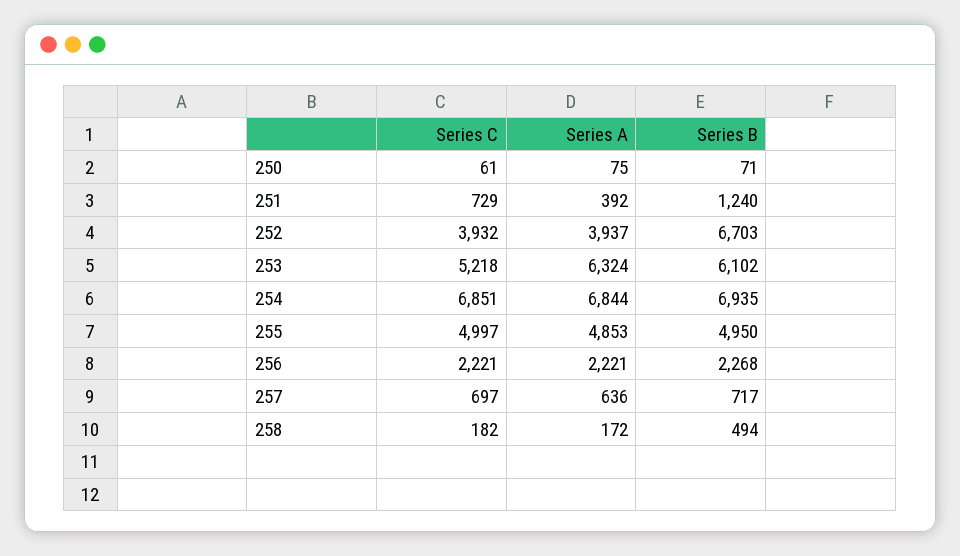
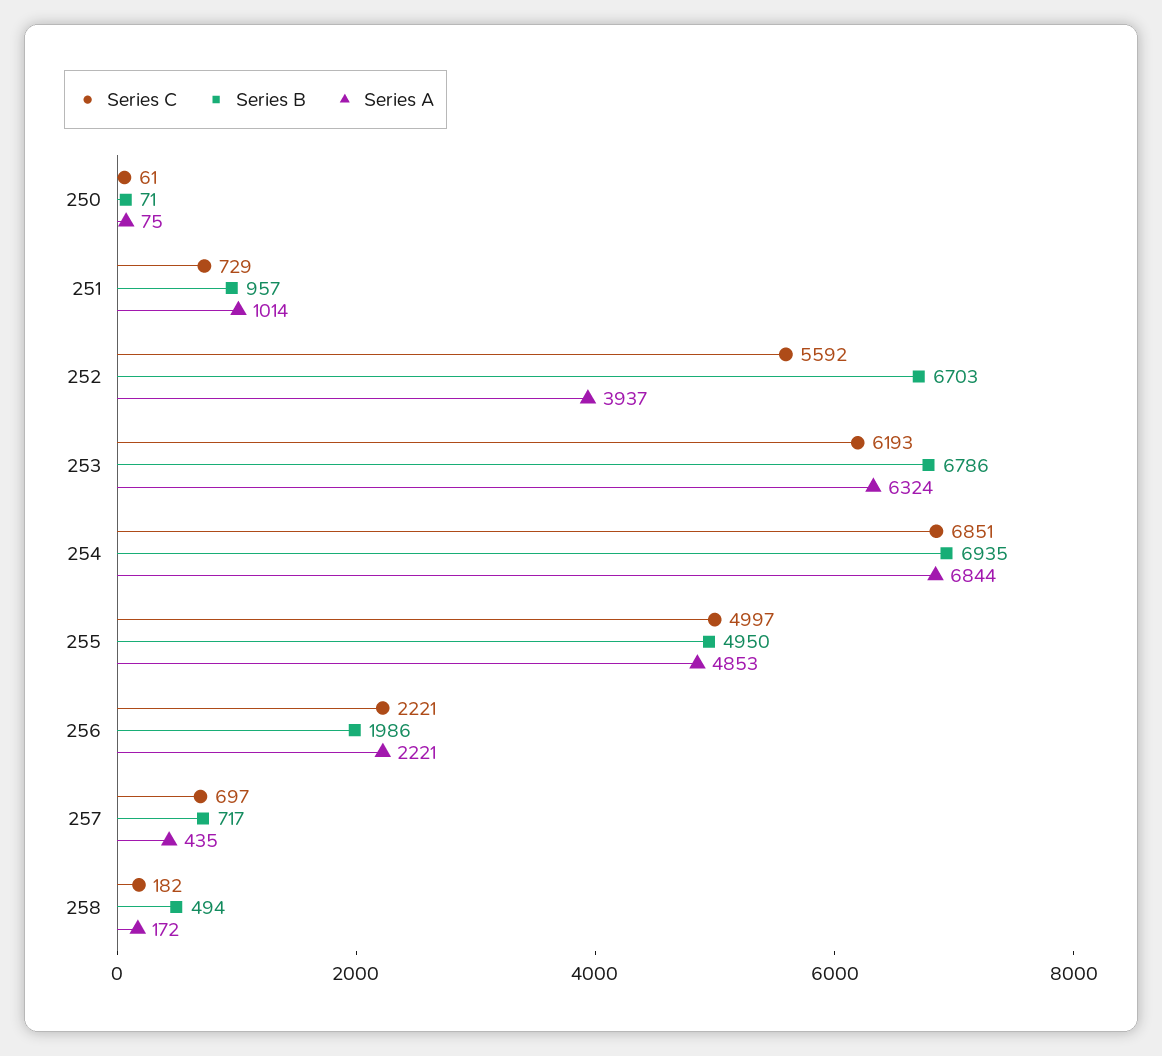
  {
    "Series C": {
      "250": 61,
      "251": 729,
-     "252": 3932,
+     "252": 5592,
-     "253": 5218,
+     "253": 6193,
      "254": 6851,
      "255": 4997,
      "256": 2221,
      "257": 697,
      "258": 182
    },
    "Series A": {
      "250": 75,
-     "251": 392,
+     "251": 1014,
      "252": 3937,
      "253": 6324,
      "254": 6844,
      "255": 4853,
      "256": 2221,
-     "257": 636,
+     "257": 435,
      "258": 172
    },
    "Series B": {
      "250": 71,
-     "251": 1240,
+     "251": 957,
      "252": 6703,
-     "253": 6102,
+     "253": 6786,
      "254": 6935,
      "255": 4950,
-     "256": 2268,
+     "256": 1986,
      "257": 717,
      "258": 494
    }
  }

